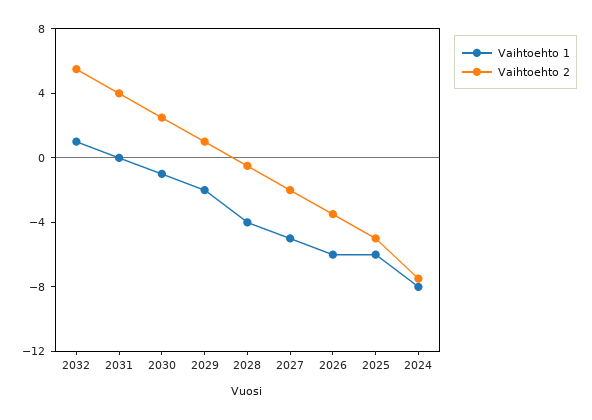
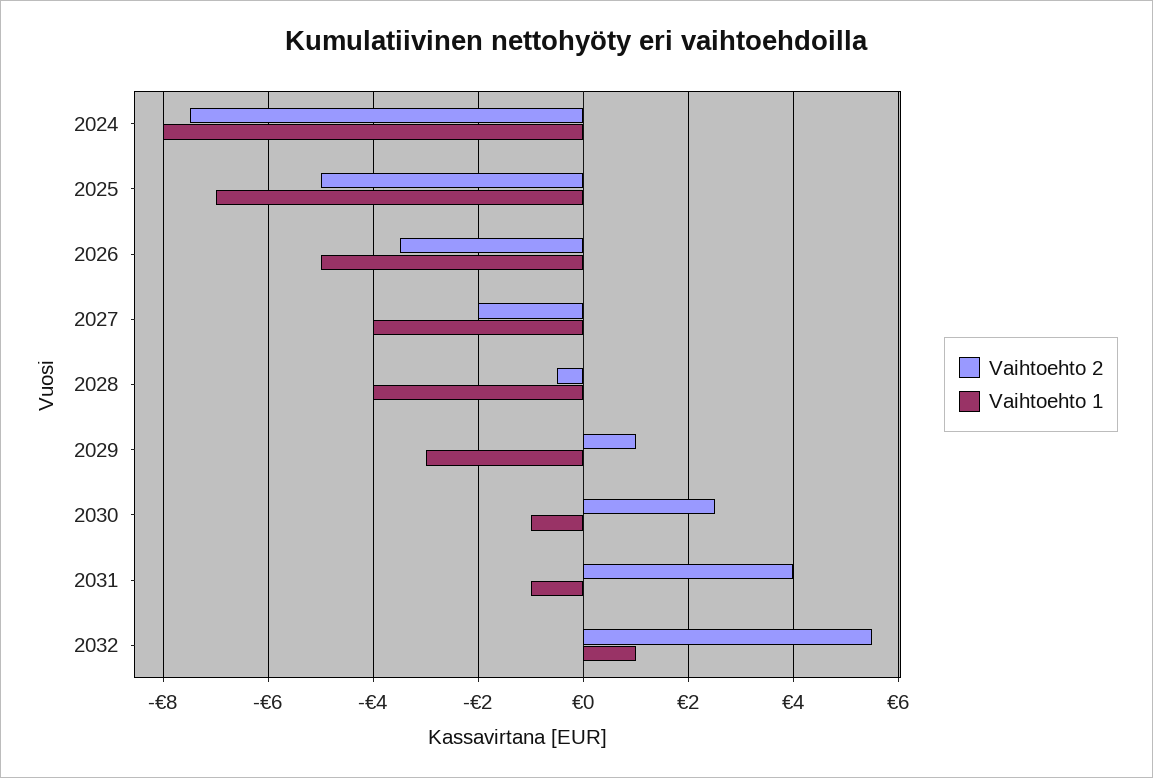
  {
    "Vaihtoehto 1": {
      "2032": 1,
-     "2031": 0,
+     "2031": -1,
      "2030": -1,
-     "2029": -2,
+     "2029": -3,
      "2028": -4,
-     "2027": -5,
+     "2027": -4,
-     "2026": -6,
+     "2026": -5,
-     "2025": -6,
+     "2025": -7,
      "2024": -8
    },
    "Vaihtoehto 2": {
      "2032": 5.5,
      "2031": 4,
      "2030": 2.5,
      "2029": 1,
      "2028": -0.5,
      "2027": -2,
      "2026": -3.5,
      "2025": -5,
      "2024": -7.5
    }
  }

